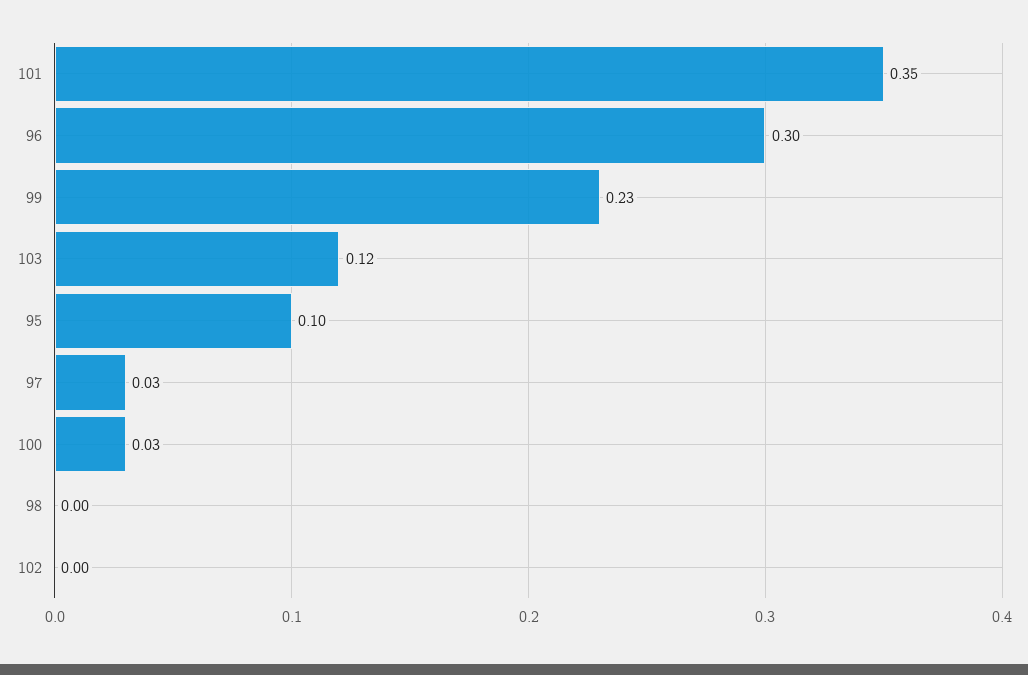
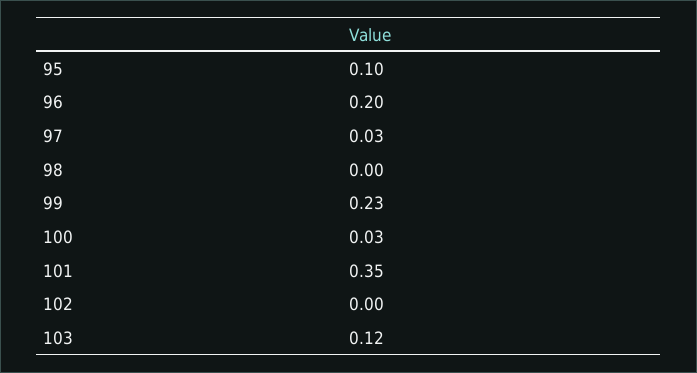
  {
    "101": 0.35,
-   "96": 0.3,
+   "96": 0.2,
    "99": 0.23,
    "103": 0.12,
    "95": 0.1,
    "97": 0.03,
    "100": 0.03,
    "98": 0,
    "102": 0
  }

